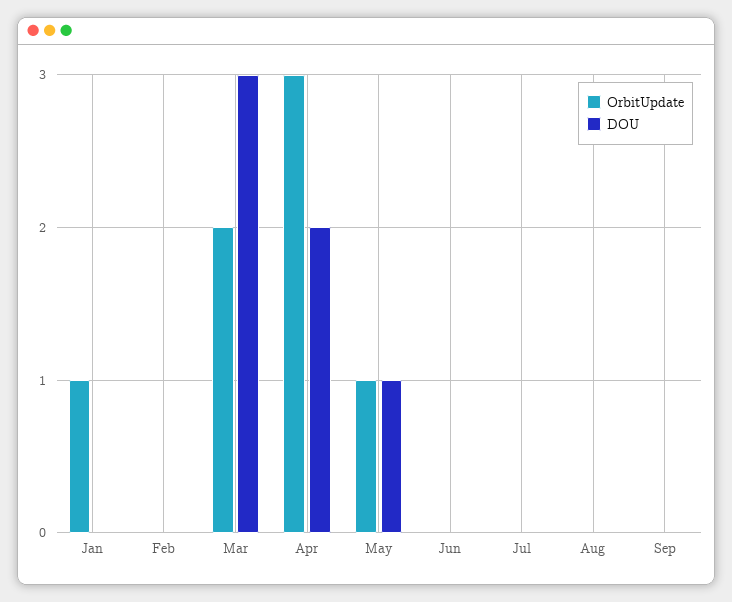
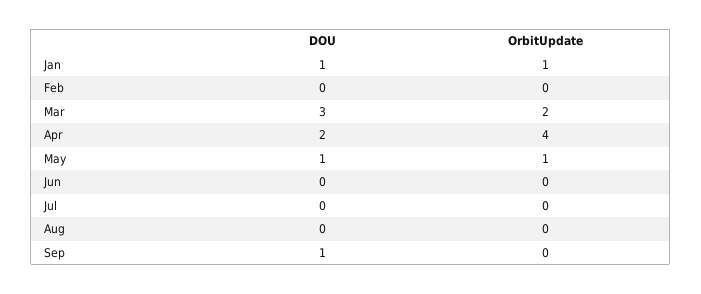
  {
    "OrbitUpdate": {
      "Jan": 1,
      "Feb": 0,
      "Mar": 2,
-     "Apr": 3,
+     "Apr": 4,
      "May": 1,
      "Jun": 0,
      "Jul": 0,
      "Aug": 0,
      "Sep": 0
    },
    "DOU": {
-     "Jan": 0,
+     "Jan": 1,
      "Feb": 0,
      "Mar": 3,
      "Apr": 2,
      "May": 1,
      "Jun": 0,
      "Jul": 0,
      "Aug": 0,
-     "Sep": 0
+     "Sep": 1
    }
  }

